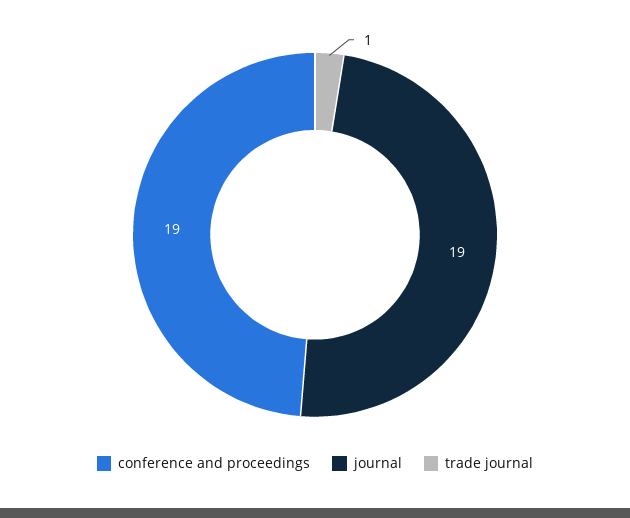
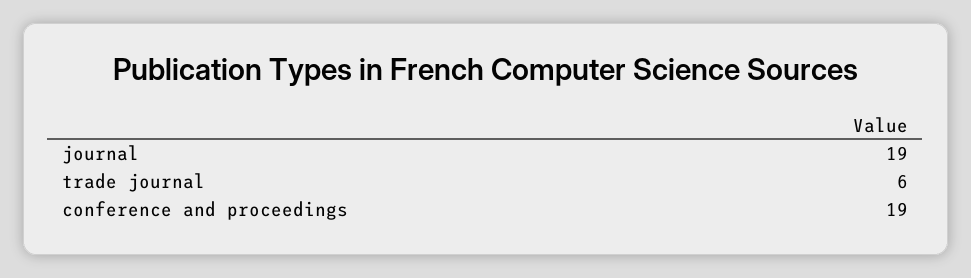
  {
    "conference and proceedings": 19,
    "journal": 19,
-   "trade journal": 1
+   "trade journal": 6
  }

